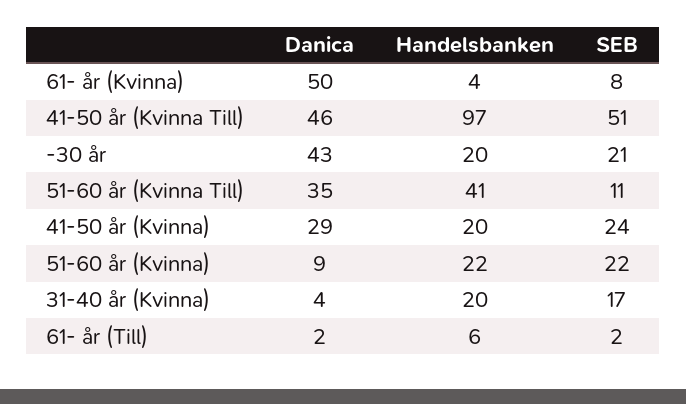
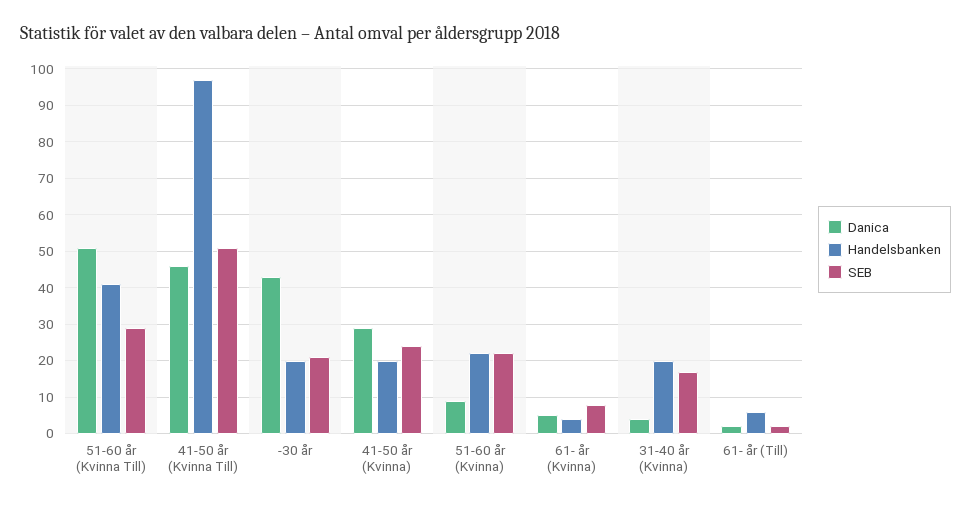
  {
    "Danica": {
-     "61- år (Kvinna)": 50,
+     "61- år (Kvinna)": 5,
      "41-50 år (Kvinna Till)": 46,
      "-30 år": 43,
-     "51-60 år (Kvinna Till)": 35,
+     "51-60 år (Kvinna Till)": 50,
      "41-50 år (Kvinna)": 29,
      "51-60 år (Kvinna)": 9,
      "31-40 år (Kvinna)": 4,
      "61- år (Till)": 2
    },
    "Handelsbanken": {
      "61- år (Kvinna)": 4,
      "41-50 år (Kvinna Till)": 97,
      "-30 år": 20,
      "51-60 år (Kvinna Till)": 41,
      "41-50 år (Kvinna)": 20,
      "51-60 år (Kvinna)": 22,
      "31-40 år (Kvinna)": 20,
      "61- år (Till)": 6
    },
    "SEB": {
      "61- år (Kvinna)": 8,
      "41-50 år (Kvinna Till)": 51,
      "-30 år": 21,
-     "51-60 år (Kvinna Till)": 11,
+     "51-60 år (Kvinna Till)": 30,
      "41-50 år (Kvinna)": 24,
      "51-60 år (Kvinna)": 22,
      "31-40 år (Kvinna)": 17,
      "61- år (Till)": 2
    }
  }

